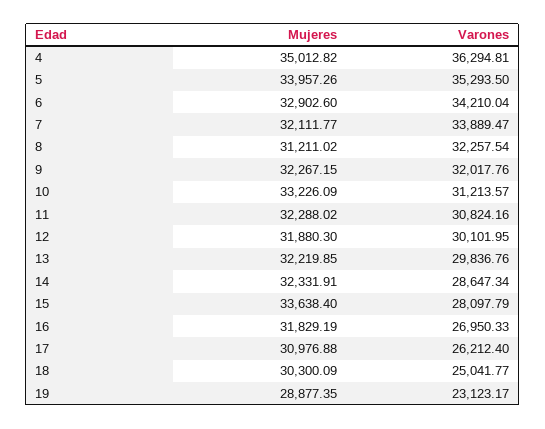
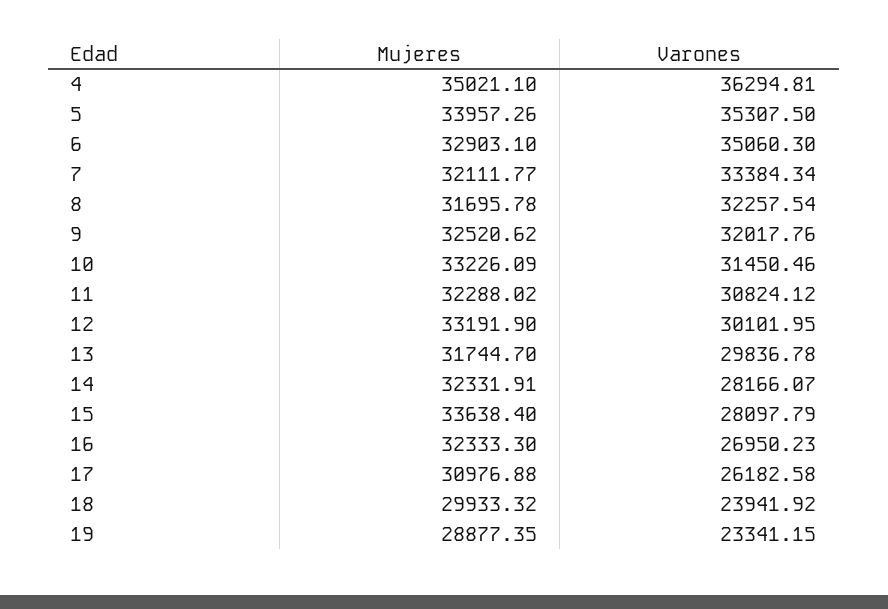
  {
    "Mujeres": {
-     "4": 35012.82,
+     "4": 35021.1,
      "5": 33957.26,
-     "6": 32902.6,
+     "6": 32903.1,
      "7": 32111.77,
-     "8": 31211.02,
+     "8": 31695.78,
-     "9": 32267.15,
+     "9": 32520.62,
      "10": 33226.09,
      "11": 32288.02,
-     "12": 31880.3,
+     "12": 33191.9,
-     "13": 32219.85,
+     "13": 31744.7,
      "14": 32331.91,
      "15": 33638.4,
-     "16": 31829.19,
+     "16": 32333.3,
      "17": 30976.88,
-     "18": 30300.09,
+     "18": 29933.32,
      "19": 28877.35
    },
    "Varones": {
      "4": 36294.81,
-     "5": 35293.5,
+     "5": 35307.5,
-     "6": 34210.04,
+     "6": 35060.3,
-     "7": 33889.47,
+     "7": 33384.34,
      "8": 32257.54,
      "9": 32017.76,
-     "10": 31213.57,
+     "10": 31450.46,
-     "11": 30824.16,
+     "11": 30824.12,
      "12": 30101.95,
-     "13": 29836.76,
+     "13": 29836.78,
-     "14": 28647.34,
+     "14": 28166.07,
      "15": 28097.79,
-     "16": 26950.33,
+     "16": 26950.23,
-     "17": 26212.4,
+     "17": 26182.58,
-     "18": 25041.77,
+     "18": 23941.92,
-     "19": 23123.17
+     "19": 23341.15
    }
  }

